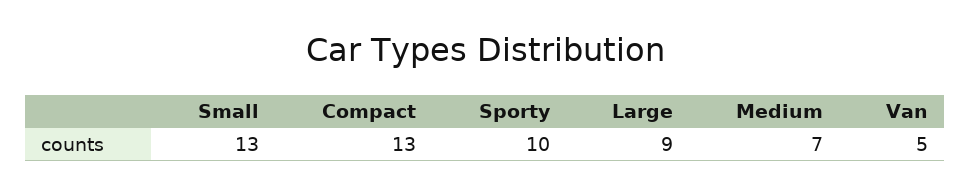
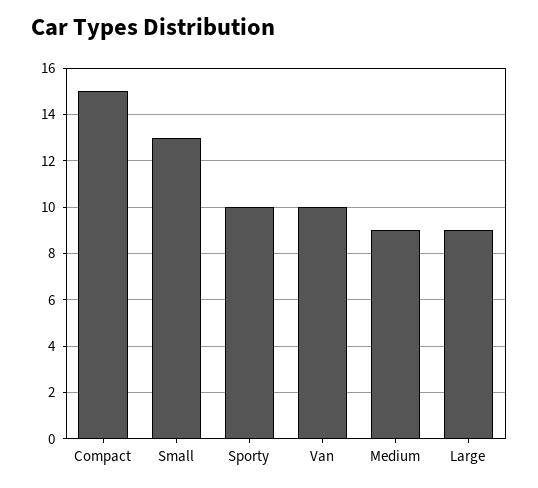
  {
    "Small": 13,
-   "Compact": 13,
+   "Compact": 15,
    "Sporty": 10,
    "Large": 9,
-   "Medium": 7,
+   "Medium": 9,
-   "Van": 5
+   "Van": 10
  }

